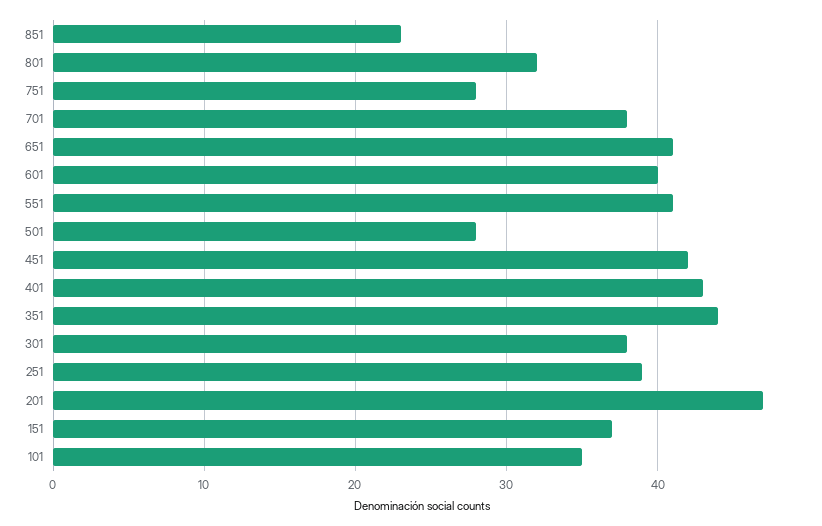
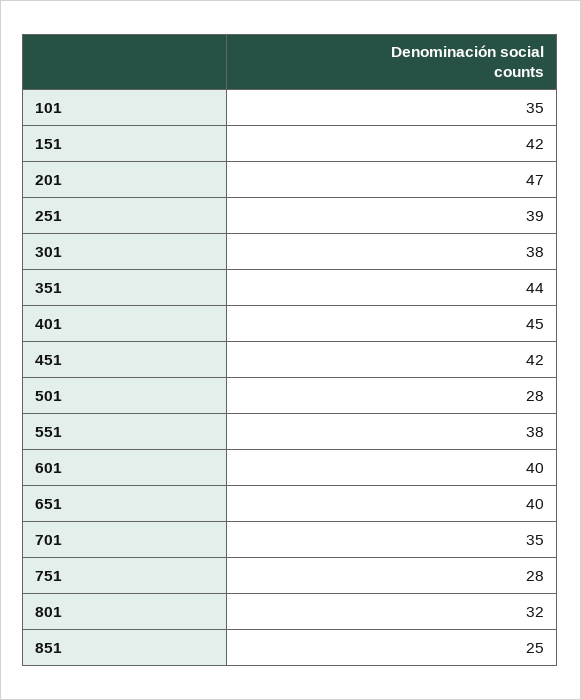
  {
-   "851": 23,
+   "851": 25,
    "801": 32,
    "751": 28,
-   "701": 38,
+   "701": 35,
-   "651": 41,
+   "651": 40,
    "601": 40,
-   "551": 41,
+   "551": 38,
    "501": 28,
    "451": 42,
-   "401": 43,
+   "401": 45,
    "351": 44,
    "301": 38,
    "251": 39,
    "201": 47,
-   "151": 37,
+   "151": 42,
    "101": 35
  }

